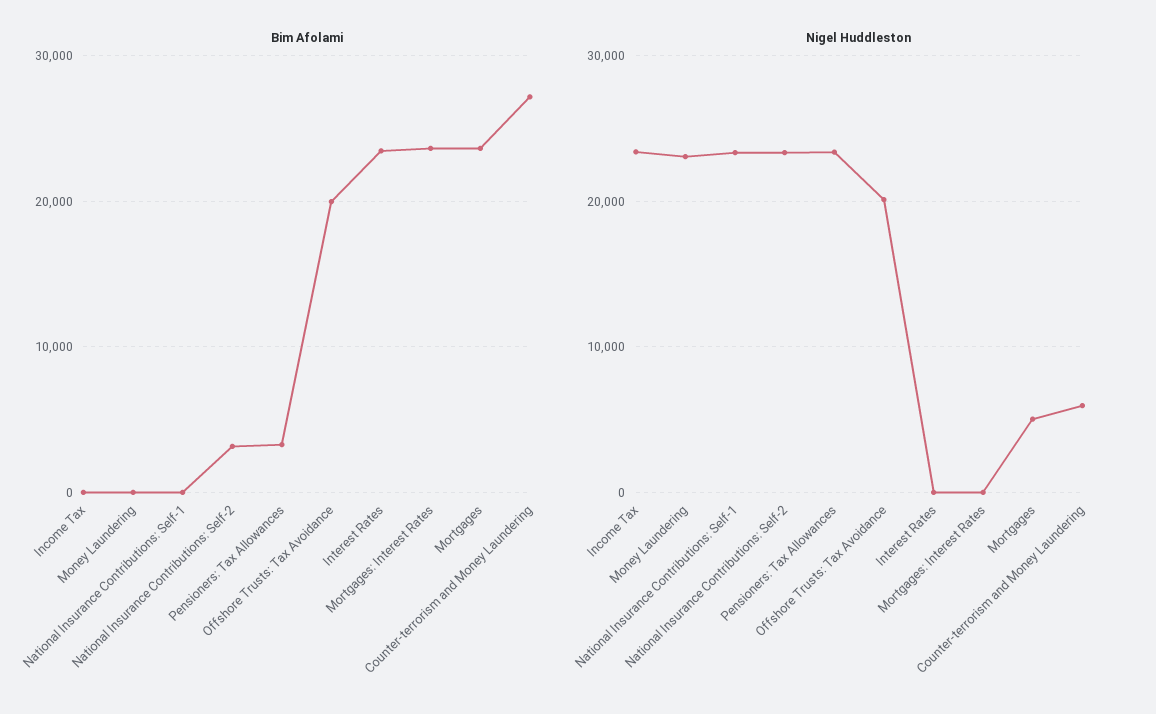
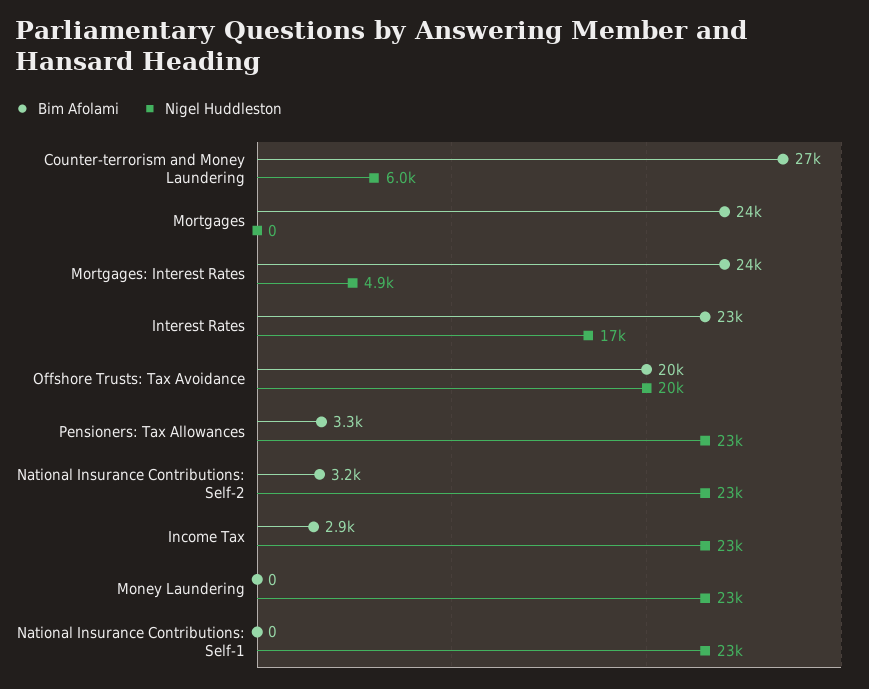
  {
    "Bim Afolami": {
-     "Income Tax": 0,
+     "Income Tax": 2900,
      "Money Laundering": 0,
      "National Insurance Contributions: Self-1": 0,
      "National Insurance Contributions: Self-2": 3200,
      "Pensioners: Tax Allowances": 3300,
      "Offshore Trusts: Tax Avoidance": 20000,
      "Interest Rates": 23000,
      "Mortgages: Interest Rates": 24000,
      "Mortgages": 24000,
      "Counter-terrorism and Money Laundering": 27000
    },
    "Nigel Huddleston": {
      "Income Tax": 23000,
      "Money Laundering": 23000,
      "National Insurance Contributions: Self-1": 23000,
      "National Insurance Contributions: Self-2": 23000,
      "Pensioners: Tax Allowances": 23000,
      "Offshore Trusts: Tax Avoidance": 20000,
-     "Interest Rates": 0,
+     "Interest Rates": 17000,
-     "Mortgages: Interest Rates": 0,
+     "Mortgages: Interest Rates": 4900,
-     "Mortgages": 5000,
+     "Mortgages": 0,
      "Counter-terrorism and Money Laundering": 6000
    }
  }

